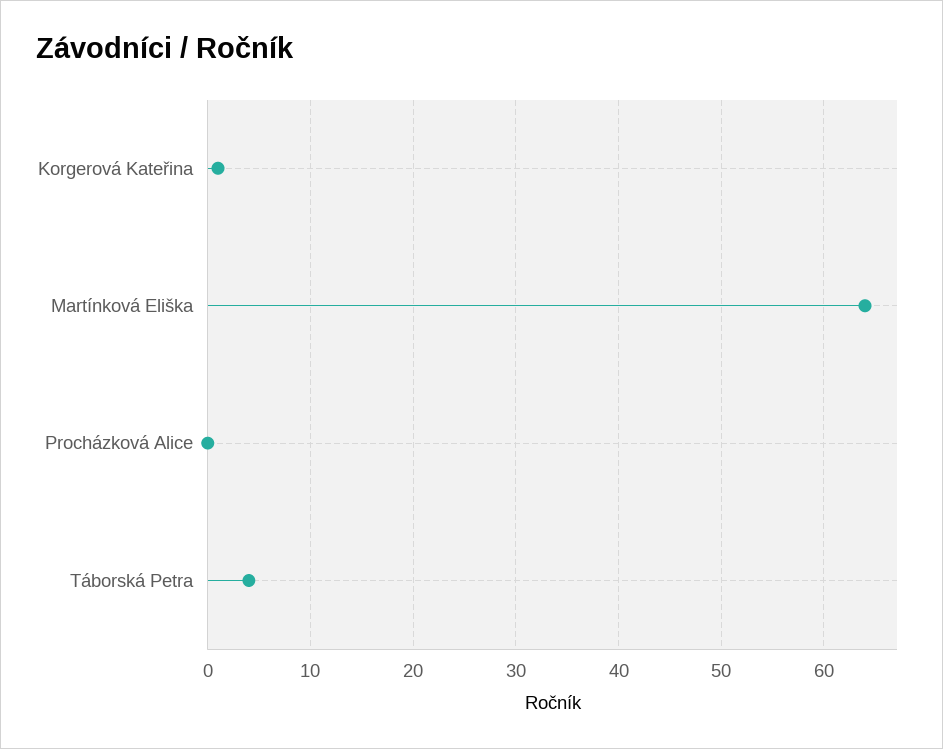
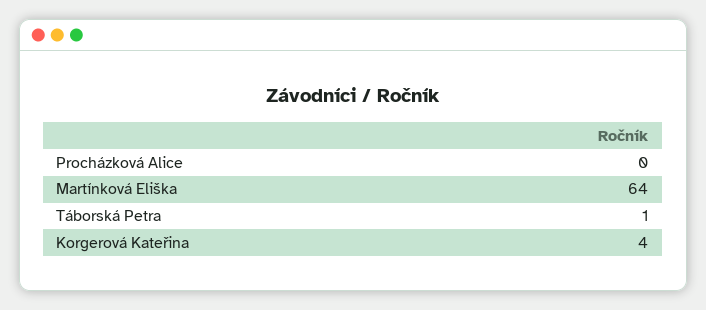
  {
-   "Korgerová Kateřina": 1,
+   "Korgerová Kateřina": 4,
    "Martínková Eliška": 64,
    "Procházková Alice": 0,
-   "Táborská Petra": 4
+   "Táborská Petra": 1
  }

